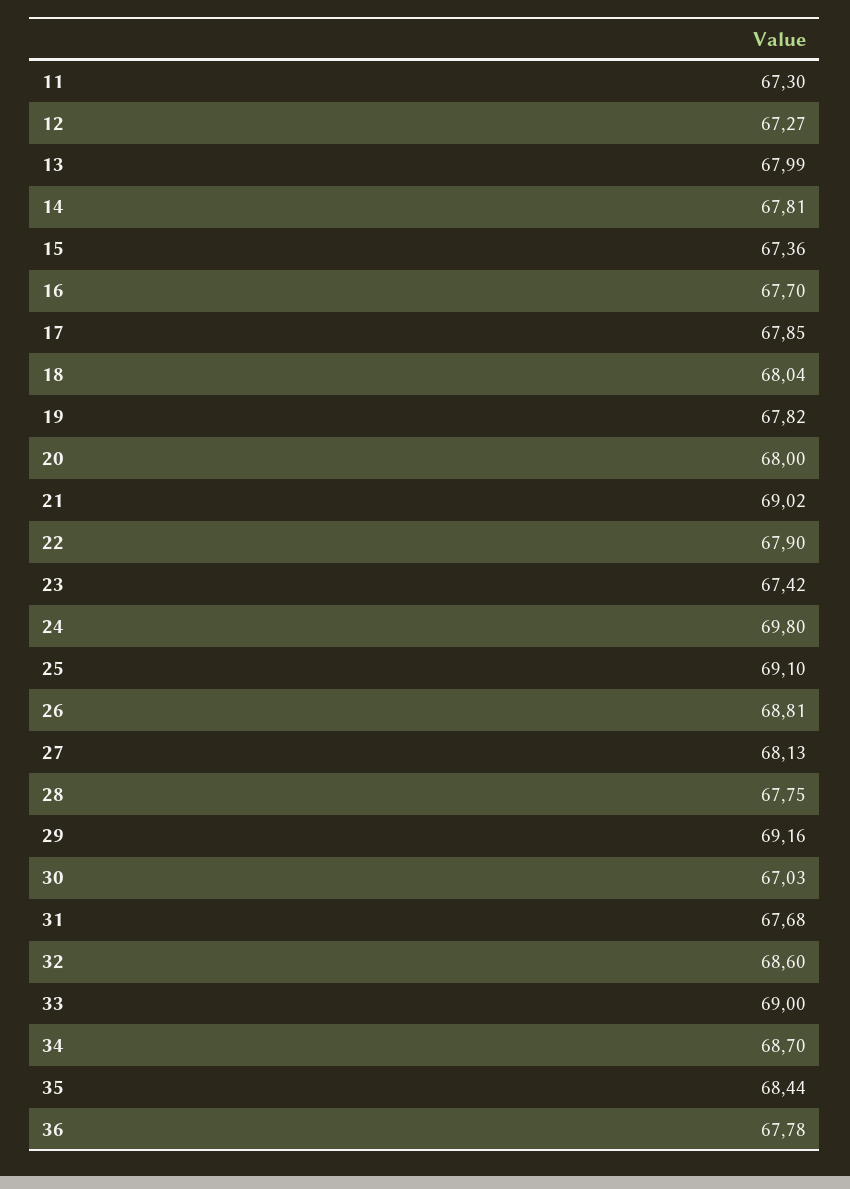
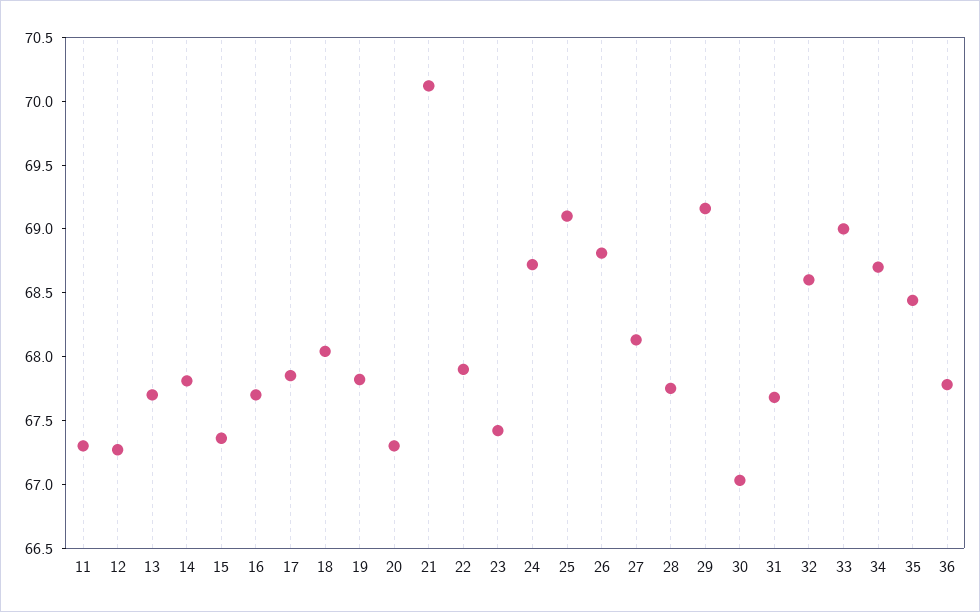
  {
    "11": 67.3,
    "12": 67.27,
-   "13": 67.99,
+   "13": 67.7,
    "14": 67.81,
    "15": 67.36,
    "16": 67.7,
    "17": 67.85,
    "18": 68.04,
    "19": 67.82,
-   "20": 68,
+   "20": 67.3,
-   "21": 69.02,
+   "21": 70.1,
    "22": 67.9,
    "23": 67.42,
-   "24": 69.8,
+   "24": 68.7,
    "25": 69.1,
    "26": 68.81,
    "27": 68.13,
    "28": 67.75,
    "29": 69.16,
    "30": 67.03,
    "31": 67.68,
    "32": 68.6,
    "33": 69,
    "34": 68.7,
    "35": 68.44,
    "36": 67.78
  }

